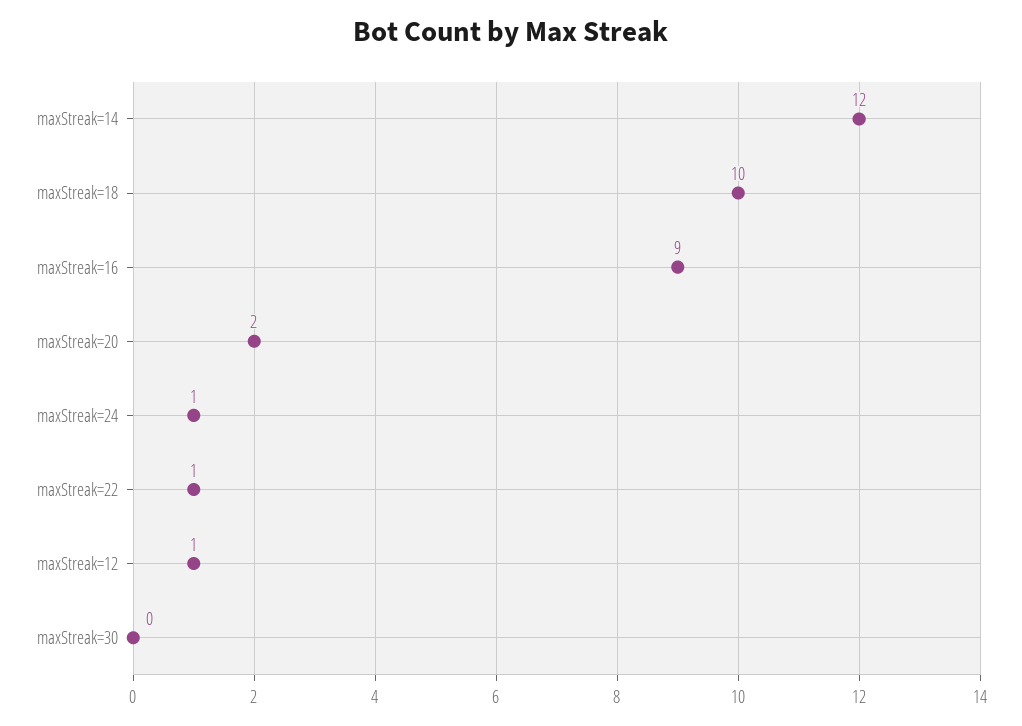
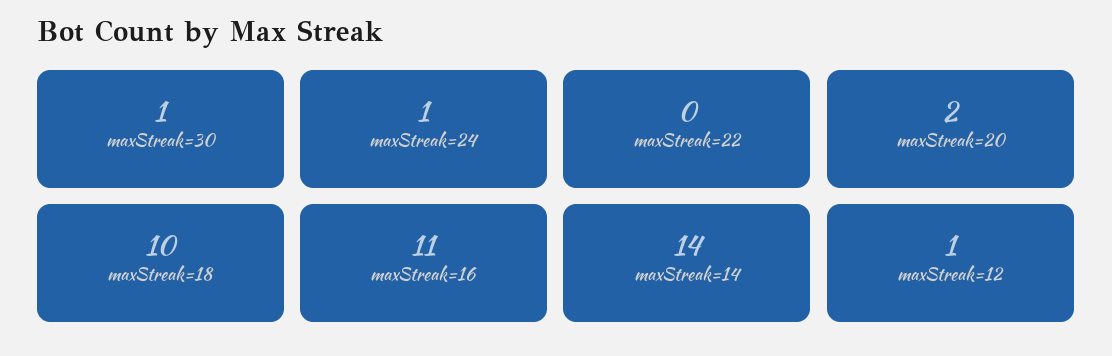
  {
-   "maxStreak=14": 12,
+   "maxStreak=14": 14,
    "maxStreak=18": 10,
-   "maxStreak=16": 9,
+   "maxStreak=16": 11,
    "maxStreak=20": 2,
    "maxStreak=24": 1,
-   "maxStreak=22": 1,
+   "maxStreak=22": 0,
    "maxStreak=12": 1,
-   "maxStreak=30": 0
+   "maxStreak=30": 1
  }

